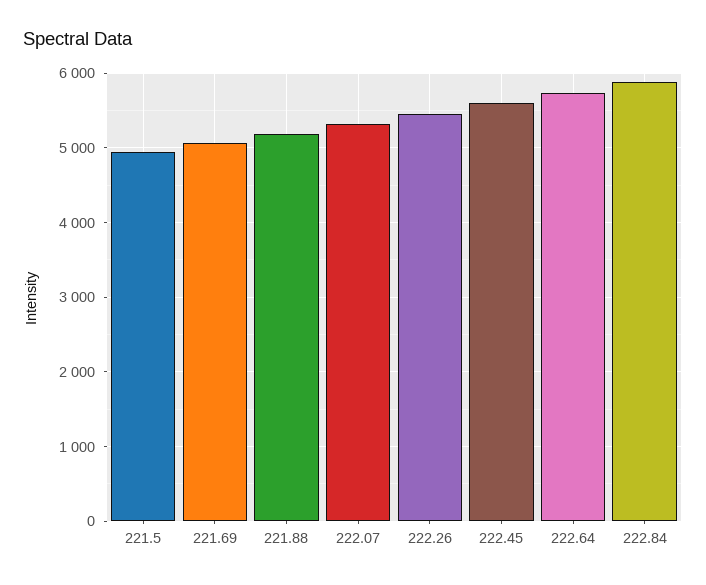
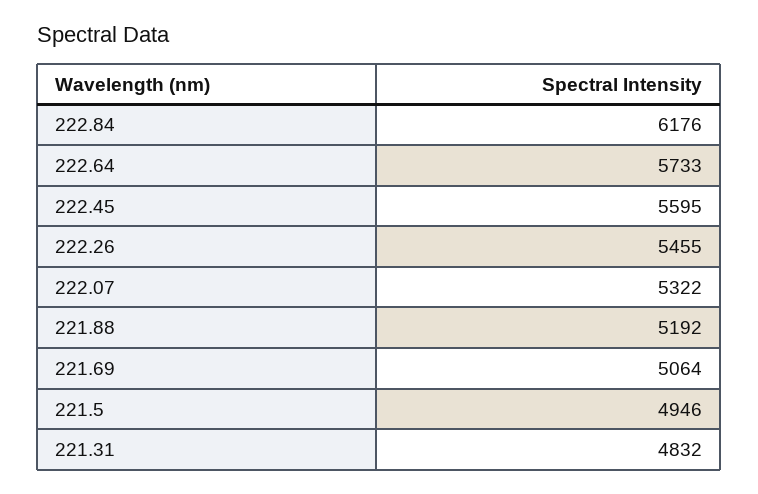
  {
    "221.5": 4946,
    "221.69": 5064,
    "221.88": 5192,
    "222.07": 5322,
    "222.26": 5455,
    "222.45": 5595,
    "222.64": 5733,
-   "222.84": 5900
+   "222.84": 6176,
+   "221.31": 4832
  }

